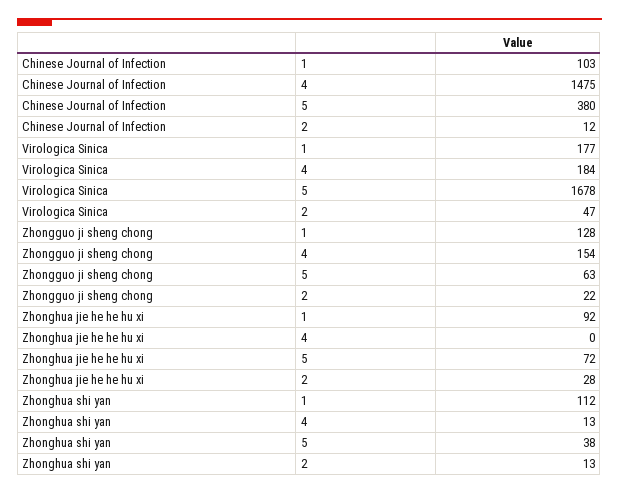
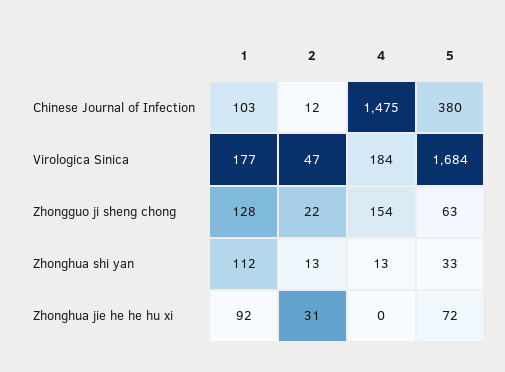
  {
    "Chinese Journal of Infection": {
      "1": 103,
      "4": 1475,
      "5": 380,
      "2": 12
    },
    "Virologica Sinica": {
      "1": 177,
      "4": 184,
-     "5": 1678,
+     "5": 1684,
      "2": 47
    },
    "Zhongguo ji sheng chong": {
      "1": 128,
      "4": 154,
      "5": 63,
      "2": 22
    },
    "Zhonghua jie he he hu xi": {
      "1": 92,
      "4": 0,
      "5": 72,
-     "2": 28
+     "2": 31
    },
    "Zhonghua shi yan": {
      "1": 112,
      "4": 13,
-     "5": 38,
+     "5": 33,
      "2": 13
    }
  }

